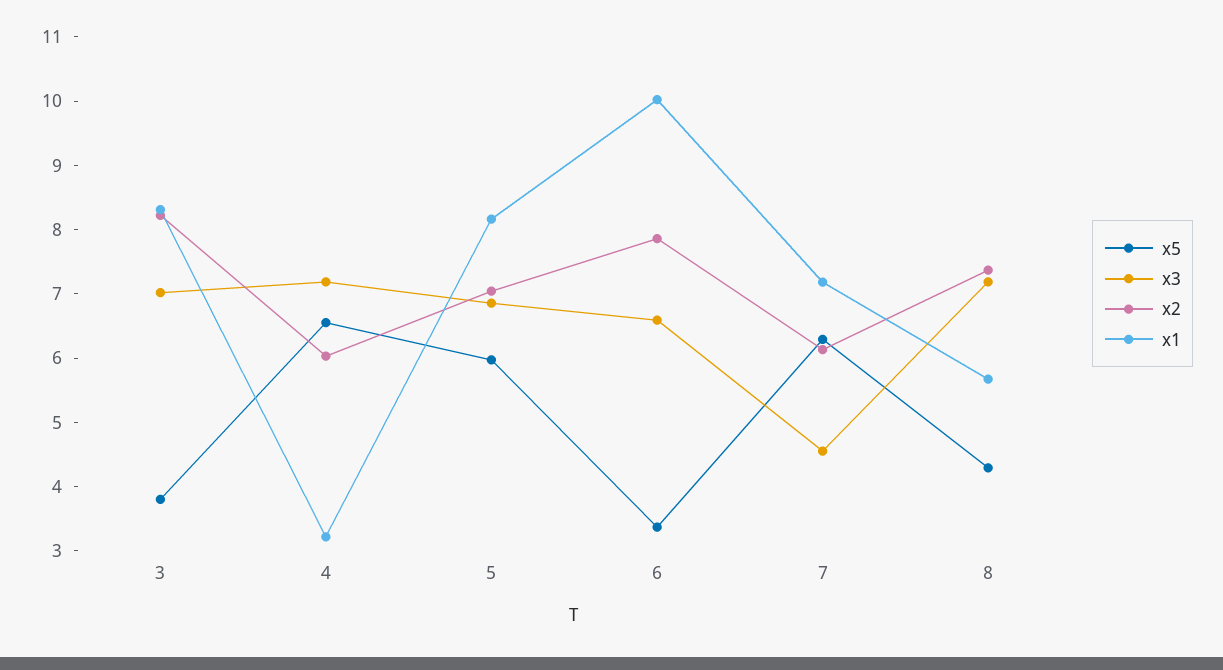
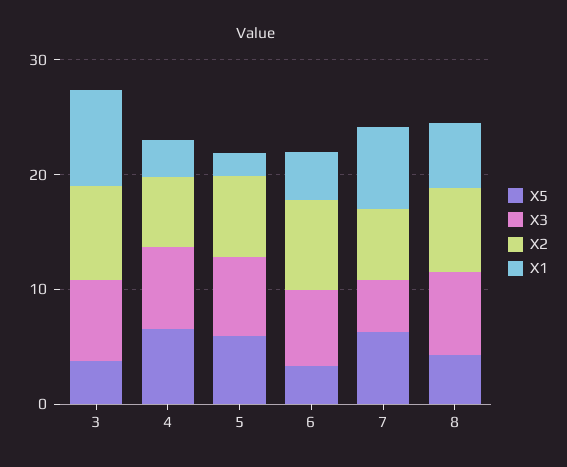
  {
    "x5": {
      "3": 3.8,
      "4": 6.6,
      "5": 6,
      "6": 3.4,
      "7": 6.2,
      "8": 4.2
    },
    "x3": {
      "3": 7,
      "4": 7.2,
      "5": 6.8,
      "6": 6.6,
      "7": 4.6,
      "8": 7.2
    },
    "x2": {
      "3": 8.2,
      "4": 6,
      "5": 7,
      "6": 7.8,
      "7": 6.2,
      "8": 7.4
    },
    "x1": {
      "3": 8.4,
      "4": 3.2,
-     "5": 8.2,
+     "5": 2,
-     "6": 10,
+     "6": 4,
      "7": 7.2,
      "8": 5.6
    }
  }

